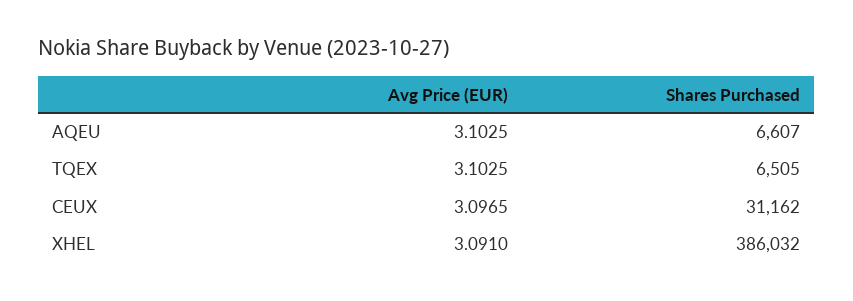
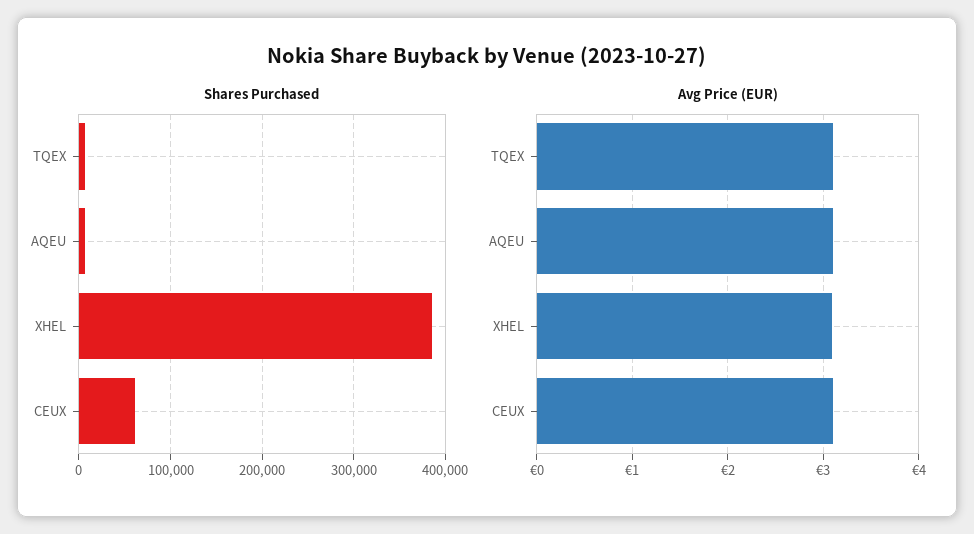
  {
    "Avg Price (EUR)": {
      "AQEU": 3.1025,
      "TQEX": 3.1025,
      "CEUX": 3.0965,
      "XHEL": 3.091
    },
    "Shares Purchased": {
      "AQEU": 6607,
      "TQEX": 6505,
-     "CEUX": 31162,
+     "CEUX": 60000,
      "XHEL": 386032
    }
  }

